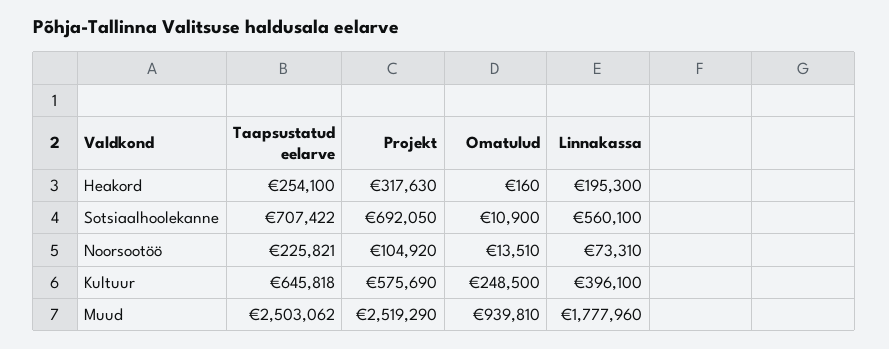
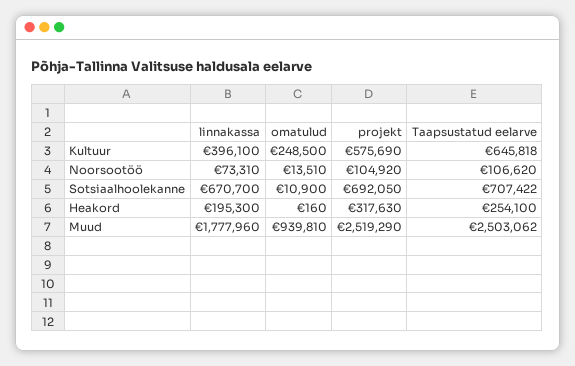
  {
    "Taapsustatud eelarve": {
      "Heakord": 254100,
      "Sotsiaalhoolekanne": 707422,
-     "Noorsootöö": 225821,
+     "Noorsootöö": 106620,
      "Kultuur": 645818,
      "Muud": 2503062
    },
    "Projekt": {
      "Heakord": 317630,
      "Sotsiaalhoolekanne": 692050,
      "Noorsootöö": 104920,
      "Kultuur": 575690,
      "Muud": 2519290
    },
    "Omatulud": {
      "Heakord": 160,
      "Sotsiaalhoolekanne": 10900,
      "Noorsootöö": 13510,
      "Kultuur": 248500,
      "Muud": 939810
    },
    "Linnakassa": {
      "Heakord": 195300,
-     "Sotsiaalhoolekanne": 560100,
+     "Sotsiaalhoolekanne": 670700,
      "Noorsootöö": 73310,
      "Kultuur": 396100,
      "Muud": 1777960
    }
  }

